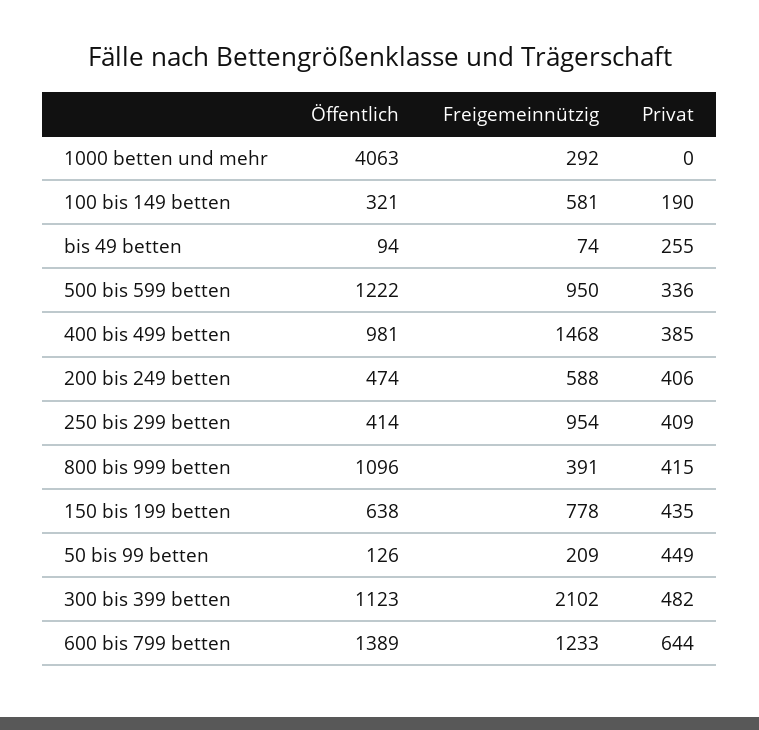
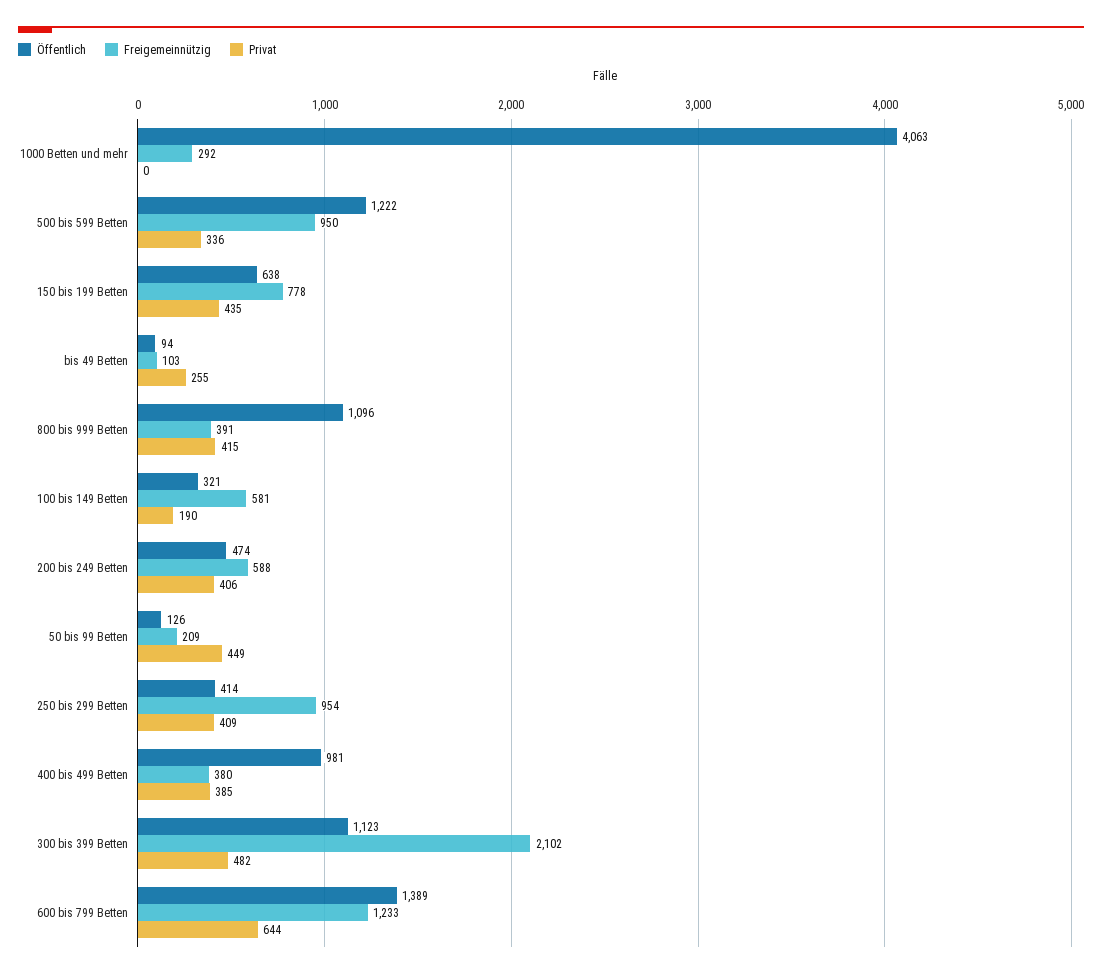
  {
    "Öffentlich": {
      "1000 betten und mehr": 4063,
      "100 bis 149 betten": 321,
      "bis 49 betten": 94,
      "500 bis 599 betten": 1222,
      "400 bis 499 betten": 981,
      "200 bis 249 betten": 474,
      "250 bis 299 betten": 414,
      "800 bis 999 betten": 1096,
      "150 bis 199 betten": 638,
      "50 bis 99 betten": 126,
      "300 bis 399 betten": 1123,
      "600 bis 799 betten": 1389
    },
    "Freigemeinnützig": {
      "1000 betten und mehr": 292,
      "100 bis 149 betten": 581,
-     "bis 49 betten": 74,
+     "bis 49 betten": 103,
      "500 bis 599 betten": 950,
-     "400 bis 499 betten": 1468,
+     "400 bis 499 betten": 380,
      "200 bis 249 betten": 588,
      "250 bis 299 betten": 954,
      "800 bis 999 betten": 391,
      "150 bis 199 betten": 778,
      "50 bis 99 betten": 209,
      "300 bis 399 betten": 2102,
      "600 bis 799 betten": 1233
    },
    "Privat": {
      "1000 betten und mehr": 0,
      "100 bis 149 betten": 190,
      "bis 49 betten": 255,
      "500 bis 599 betten": 336,
      "400 bis 499 betten": 385,
      "200 bis 249 betten": 406,
      "250 bis 299 betten": 409,
      "800 bis 999 betten": 415,
      "150 bis 199 betten": 435,
      "50 bis 99 betten": 449,
      "300 bis 399 betten": 482,
      "600 bis 799 betten": 644
    }
  }

